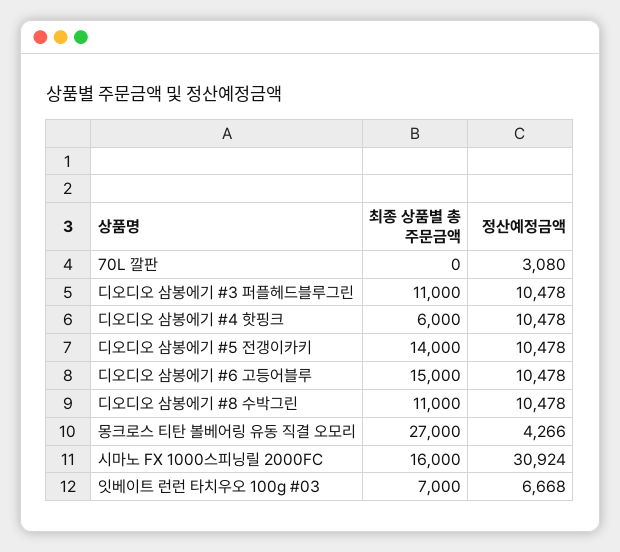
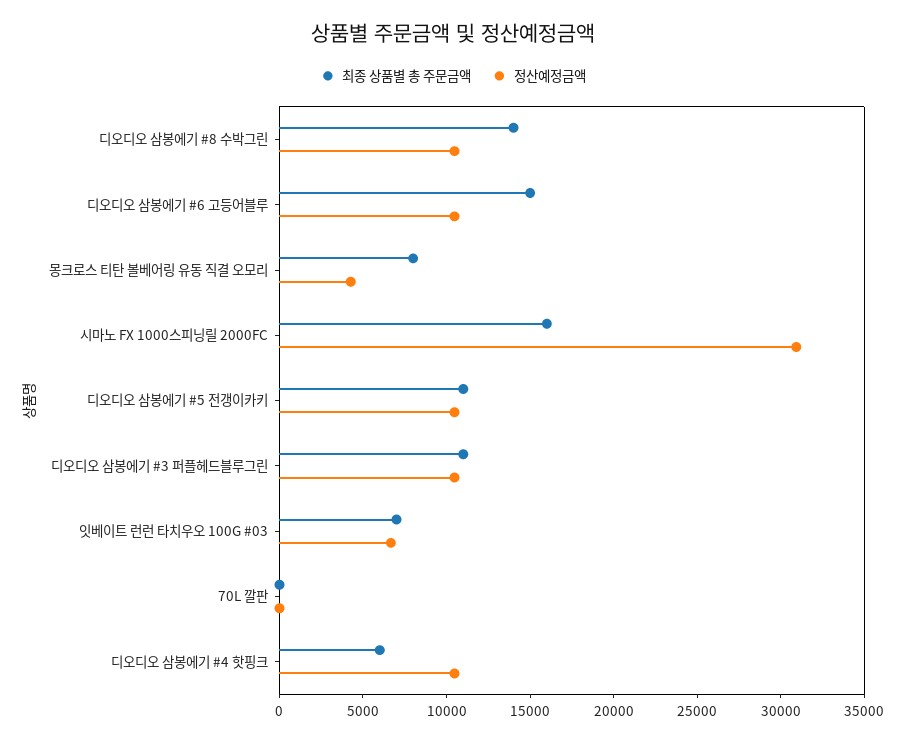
  {
    "최종 상품별 총 주문금액": {
      "70L 깔판": 0,
      "디오디오 삼봉에기 #3 퍼플헤드블루그린": 11000,
      "디오디오 삼봉에기 #4 핫핑크": 6000,
-     "디오디오 삼봉에기 #5 전갱이카키": 14000,
+     "디오디오 삼봉에기 #5 전갱이카키": 11000,
      "디오디오 삼봉에기 #6 고등어블루": 15000,
-     "디오디오 삼봉에기 #8 수박그린": 11000,
+     "디오디오 삼봉에기 #8 수박그린": 14000,
-     "몽크로스 티탄 볼베어링 유동 직결 오모리": 27000,
+     "몽크로스 티탄 볼베어링 유동 직결 오모리": 8000,
      "시마노 FX 1000스피닝릴 2000FC": 16000,
      "잇베이트 런런 타치우오 100g #03": 7000
    },
    "정산예정금액": {
-     "70L 깔판": 3080,
+     "70L 깔판": 0,
      "디오디오 삼봉에기 #3 퍼플헤드블루그린": 10478,
      "디오디오 삼봉에기 #4 핫핑크": 10478,
      "디오디오 삼봉에기 #5 전갱이카키": 10478,
      "디오디오 삼봉에기 #6 고등어블루": 10478,
      "디오디오 삼봉에기 #8 수박그린": 10478,
      "몽크로스 티탄 볼베어링 유동 직결 오모리": 4266,
      "시마노 FX 1000스피닝릴 2000FC": 30924,
      "잇베이트 런런 타치우오 100g #03": 6668
    }
  }

